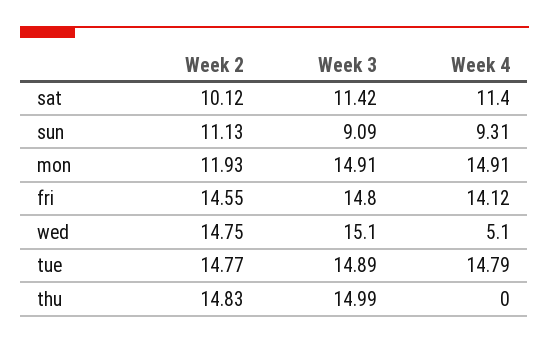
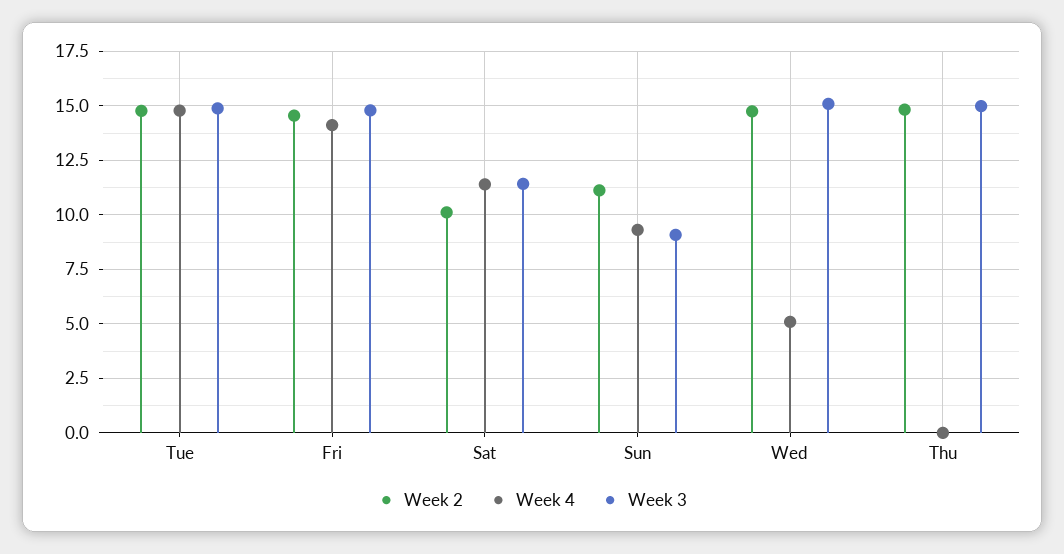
  {
    "Week 2": {
      "sat": 10.12,
      "sun": 11.13,
-     "mon": 11.93,
      "fri": 14.55,
      "wed": 14.75,
      "tue": 14.77,
      "thu": 14.83
    },
    "Week 3": {
      "sat": 11.42,
      "sun": 9.09,
-     "mon": 14.91,
      "fri": 14.8,
      "wed": 15.1,
      "tue": 14.89,
      "thu": 14.99
    },
    "Week 4": {
      "sat": 11.4,
      "sun": 9.31,
-     "mon": 14.91,
      "fri": 14.12,
      "wed": 5.1,
      "tue": 14.79,
      "thu": 0
    }
  }

